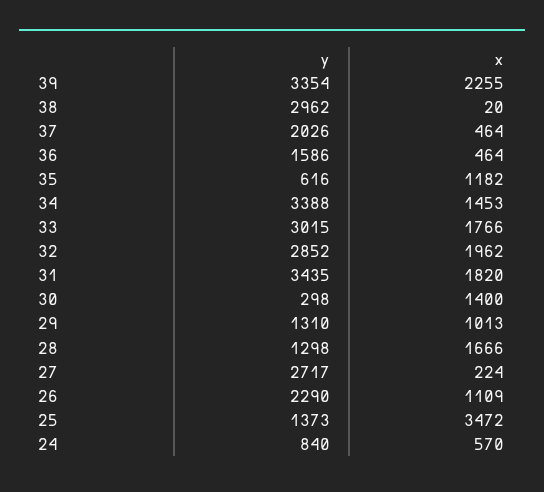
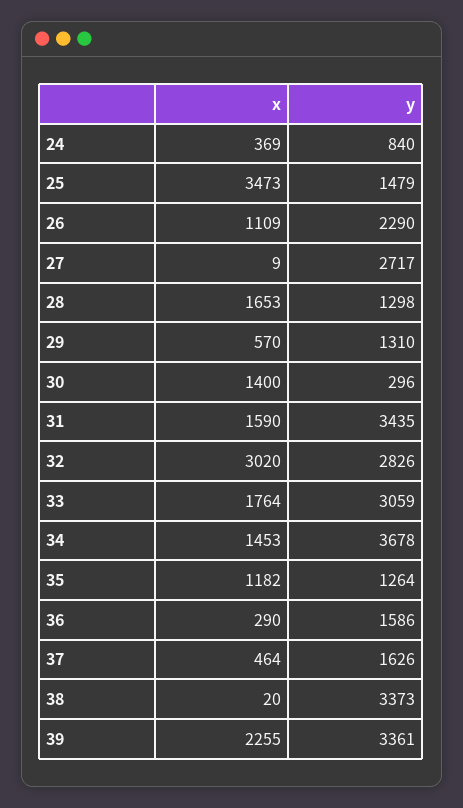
  {
    "y": {
-     "39": 3354,
+     "39": 3361,
-     "38": 2962,
+     "38": 3373,
-     "37": 2026,
+     "37": 1626,
      "36": 1586,
-     "35": 616,
+     "35": 1264,
-     "34": 3388,
+     "34": 3678,
-     "33": 3015,
+     "33": 3059,
-     "32": 2852,
+     "32": 2826,
      "31": 3435,
-     "30": 298,
+     "30": 296,
      "29": 1310,
      "28": 1298,
      "27": 2717,
      "26": 2290,
-     "25": 1373,
+     "25": 1479,
      "24": 840
    },
    "x": {
      "39": 2255,
      "38": 20,
      "37": 464,
-     "36": 464,
+     "36": 290,
      "35": 1182,
      "34": 1453,
-     "33": 1766,
+     "33": 1764,
-     "32": 1962,
+     "32": 3020,
-     "31": 1820,
+     "31": 1590,
      "30": 1400,
-     "29": 1013,
+     "29": 570,
-     "28": 1666,
+     "28": 1653,
-     "27": 224,
+     "27": 9,
      "26": 1109,
-     "25": 3472,
+     "25": 3473,
-     "24": 570
+     "24": 369
    }
  }

